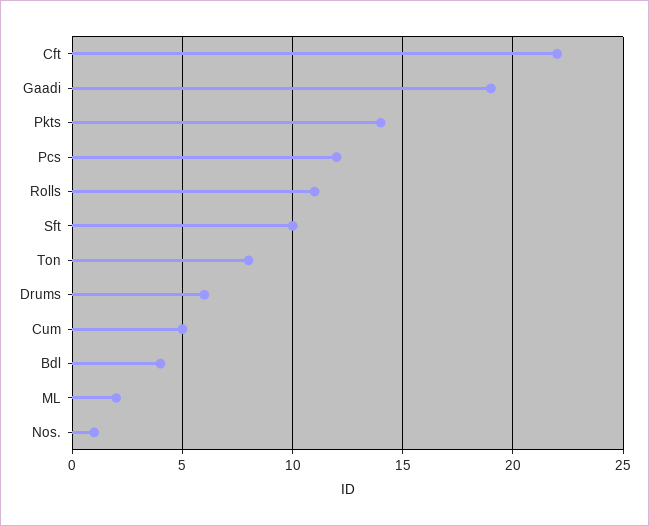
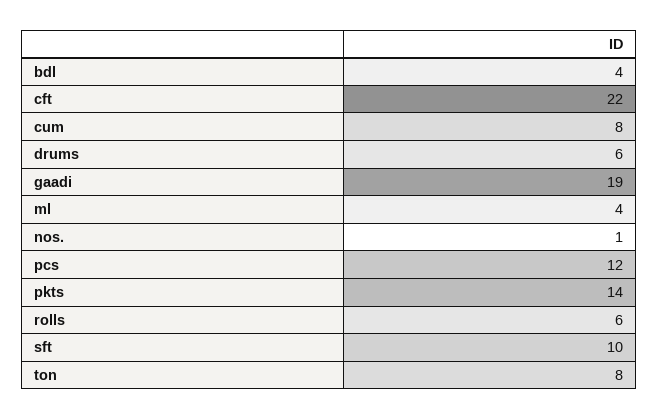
  {
    "Cft": 22,
    "Gaadi": 19,
    "Pkts": 14,
    "Pcs": 12,
-   "Rolls": 11,
+   "Rolls": 6,
    "Sft": 10,
    "Ton": 8,
    "Drums": 6,
-   "Cum": 5,
+   "Cum": 8,
    "Bdl": 4,
-   "ML": 2,
+   "ML": 4,
    "Nos.": 1
  }

